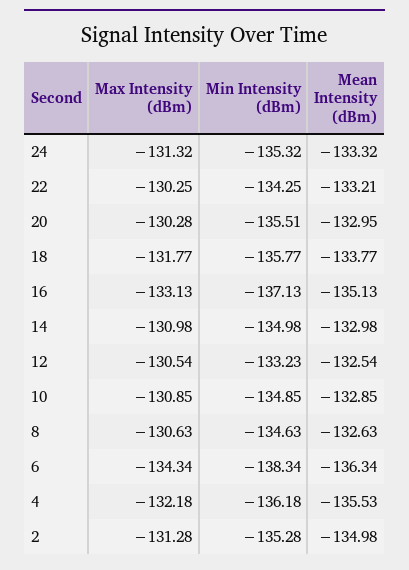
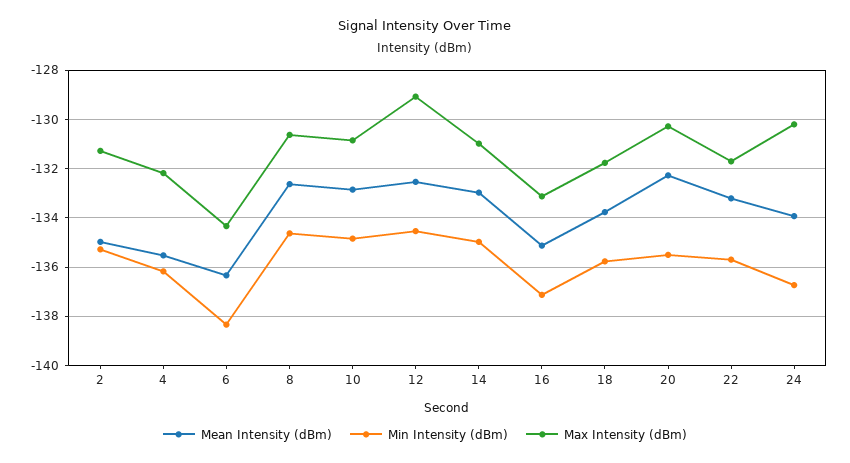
  {
    "Max Intensity (dBm)": {
-     "24": -131.32,
+     "24": -130.25,
-     "22": -130.25,
+     "22": -131.75,
      "20": -130.28,
      "18": -131.77,
      "16": -133.13,
      "14": -130.98,
-     "12": -130.54,
+     "12": -129,
      "10": -130.85,
      "8": -130.63,
      "6": -134.34,
      "4": -132.18,
      "2": -131.28
    },
    "Min Intensity (dBm)": {
-     "24": -135.32,
+     "24": -136.75,
-     "22": -134.25,
+     "22": -135.75,
      "20": -135.51,
      "18": -135.77,
      "16": -137.13,
      "14": -134.98,
-     "12": -133.23,
+     "12": -134.5,
      "10": -134.85,
      "8": -134.63,
      "6": -138.34,
      "4": -136.18,
      "2": -135.28
    },
    "Mean Intensity (dBm)": {
-     "24": -133.32,
+     "24": -134,
      "22": -133.21,
-     "20": -132.95,
+     "20": -132.25,
      "18": -133.77,
      "16": -135.13,
      "14": -132.98,
      "12": -132.54,
      "10": -132.85,
      "8": -132.63,
      "6": -136.34,
      "4": -135.53,
      "2": -134.98
    }
  }

